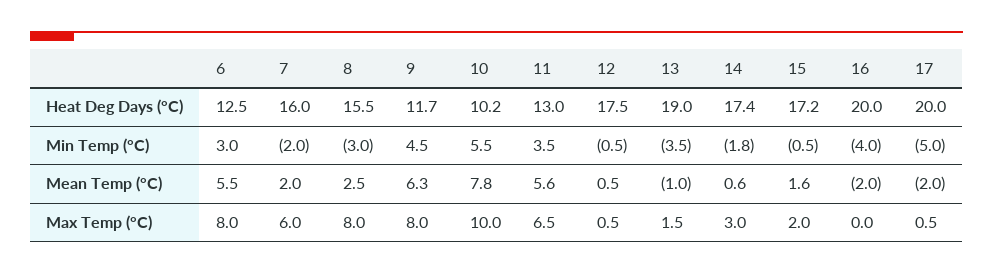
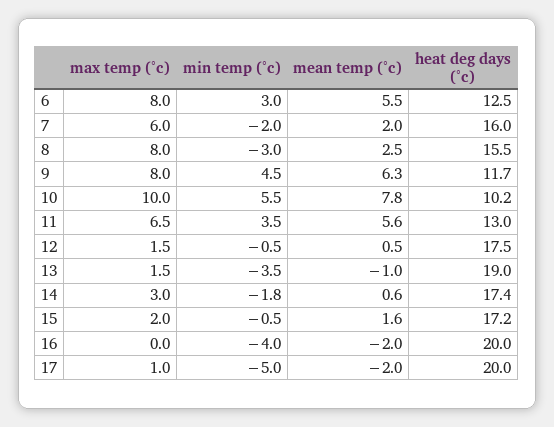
  {
    "6": {
      "Heat Deg Days (°C)": 12.5,
      "Min Temp (°C)": 3,
      "Mean Temp (°C)": 5.5,
      "Max Temp (°C)": 8
    },
    "7": {
      "Heat Deg Days (°C)": 16,
      "Min Temp (°C)": -2,
      "Mean Temp (°C)": 2,
      "Max Temp (°C)": 6
    },
    "8": {
      "Heat Deg Days (°C)": 15.5,
      "Min Temp (°C)": -3,
      "Mean Temp (°C)": 2.5,
      "Max Temp (°C)": 8
    },
    "9": {
      "Heat Deg Days (°C)": 11.7,
      "Min Temp (°C)": 4.5,
      "Mean Temp (°C)": 6.3,
      "Max Temp (°C)": 8
    },
    "10": {
      "Heat Deg Days (°C)": 10.2,
      "Min Temp (°C)": 5.5,
      "Mean Temp (°C)": 7.8,
      "Max Temp (°C)": 10
    },
    "11": {
      "Heat Deg Days (°C)": 13,
      "Min Temp (°C)": 3.5,
      "Mean Temp (°C)": 5.6,
      "Max Temp (°C)": 6.5
    },
    "12": {
      "Heat Deg Days (°C)": 17.5,
      "Min Temp (°C)": -0.5,
      "Mean Temp (°C)": 0.5,
-     "Max Temp (°C)": 0.5
+     "Max Temp (°C)": 1.5
    },
    "13": {
      "Heat Deg Days (°C)": 19,
      "Min Temp (°C)": -3.5,
      "Mean Temp (°C)": -1,
      "Max Temp (°C)": 1.5
    },
    "14": {
      "Heat Deg Days (°C)": 17.4,
      "Min Temp (°C)": -1.8,
      "Mean Temp (°C)": 0.6,
      "Max Temp (°C)": 3
    },
    "15": {
      "Heat Deg Days (°C)": 17.2,
      "Min Temp (°C)": -0.5,
      "Mean Temp (°C)": 1.6,
      "Max Temp (°C)": 2
    },
    "16": {
      "Heat Deg Days (°C)": 20,
      "Min Temp (°C)": -4,
      "Mean Temp (°C)": -2,
      "Max Temp (°C)": 0
    },
    "17": {
      "Heat Deg Days (°C)": 20,
      "Min Temp (°C)": -5,
      "Mean Temp (°C)": -2,
-     "Max Temp (°C)": 0.5
+     "Max Temp (°C)": 1
    }
  }

